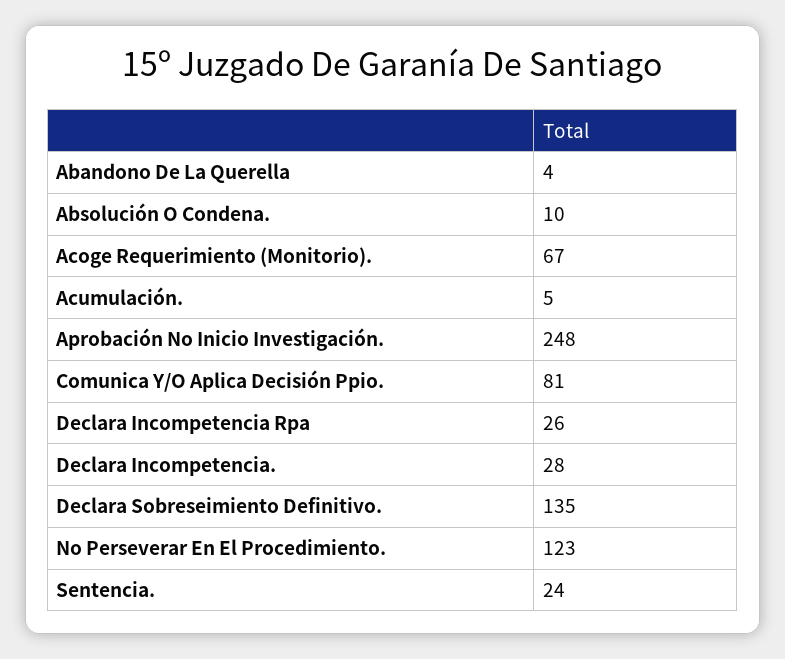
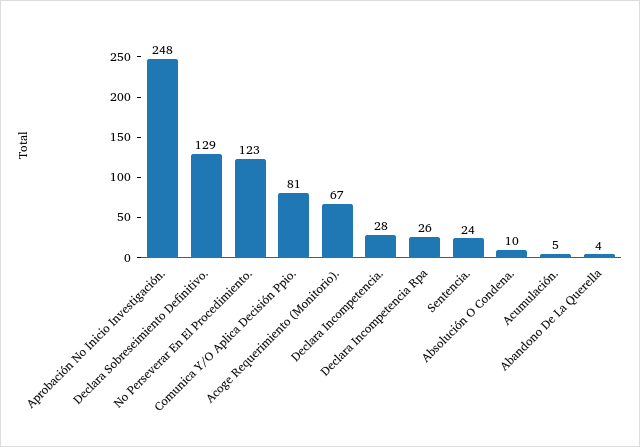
  {
    "Abandono De La Querella": 4,
    "Absolución O Condena.": 10,
    "Acoge Requerimiento (Monitorio).": 67,
    "Acumulación.": 5,
    "Aprobación No Inicio Investigación.": 248,
    "Comunica Y/O Aplica Decisión Ppio.": 81,
    "Declara Incompetencia Rpa": 26,
    "Declara Incompetencia.": 28,
-   "Declara Sobreseimiento Definitivo.": 135,
+   "Declara Sobreseimiento Definitivo.": 129,
    "No Perseverar En El Procedimiento.": 123,
    "Sentencia.": 24
  }

